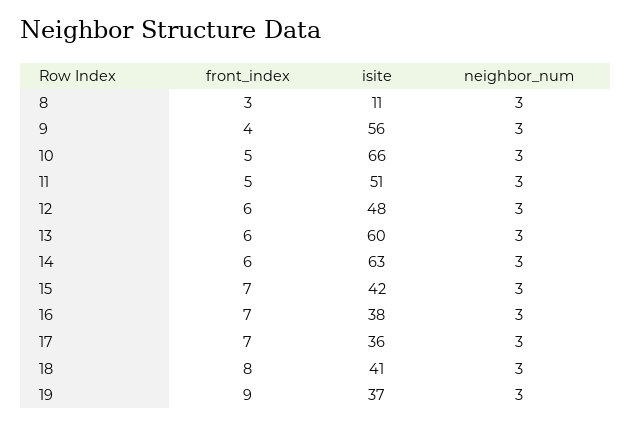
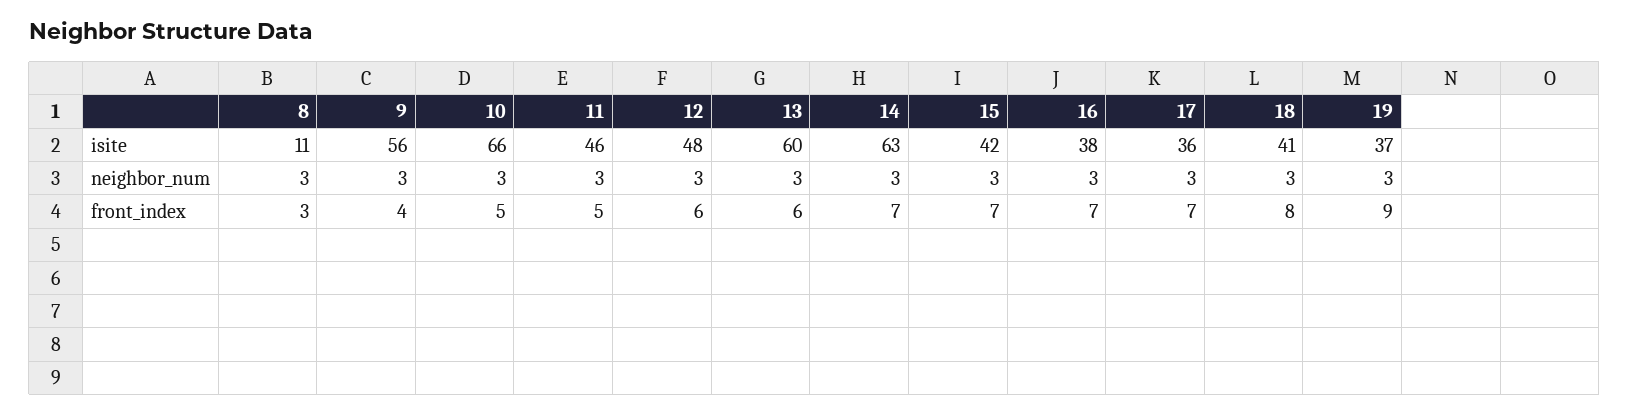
  {
    "front_index": {
      "8": 3,
      "9": 4,
      "10": 5,
      "11": 5,
      "12": 6,
      "13": 6,
-     "14": 6,
+     "14": 7,
      "15": 7,
      "16": 7,
      "17": 7,
      "18": 8,
      "19": 9
    },
    "isite": {
      "8": 11,
      "9": 56,
      "10": 66,
-     "11": 51,
+     "11": 46,
      "12": 48,
      "13": 60,
      "14": 63,
      "15": 42,
      "16": 38,
      "17": 36,
      "18": 41,
      "19": 37
    },
    "neighbor_num": {
      "8": 3,
      "9": 3,
      "10": 3,
      "11": 3,
      "12": 3,
      "13": 3,
      "14": 3,
      "15": 3,
      "16": 3,
      "17": 3,
      "18": 3,
      "19": 3
    }
  }

